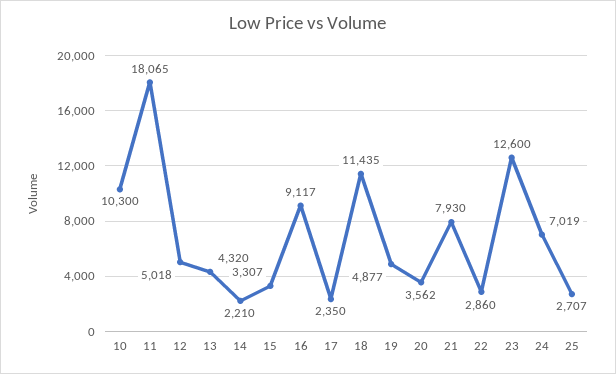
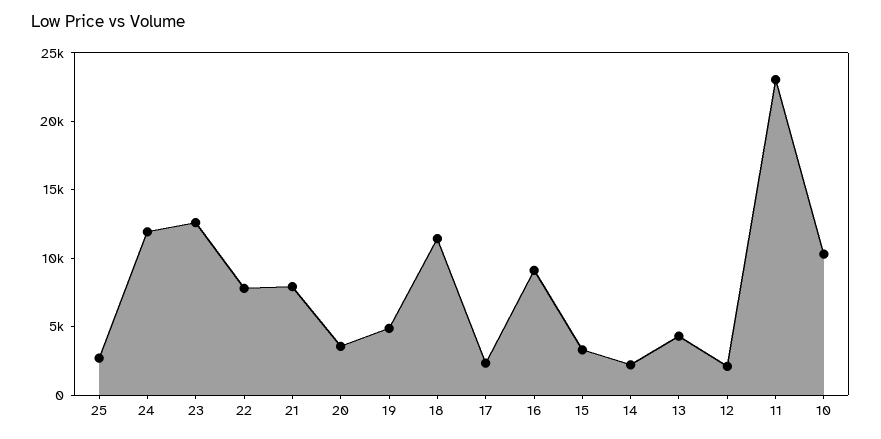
  {
    "10": 10300,
-   "11": 18065,
+   "11": 23000,
-   "12": 5018,
+   "12": 2000,
    "13": 4320,
    "14": 2210,
    "15": 3307,
    "16": 9117,
    "17": 2350,
    "18": 11435,
    "19": 4877,
    "20": 3562,
    "21": 7930,
-   "22": 2860,
+   "22": 8000,
    "23": 12600,
-   "24": 7019,
+   "24": 12000,
    "25": 2707
  }

